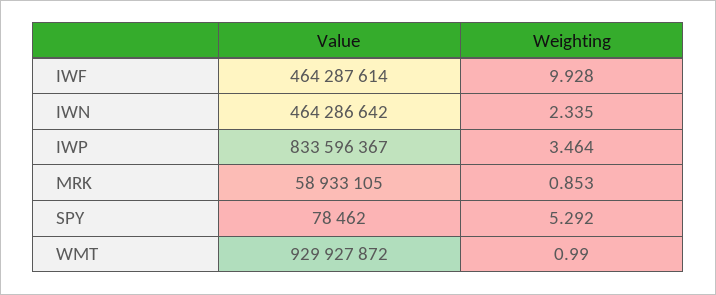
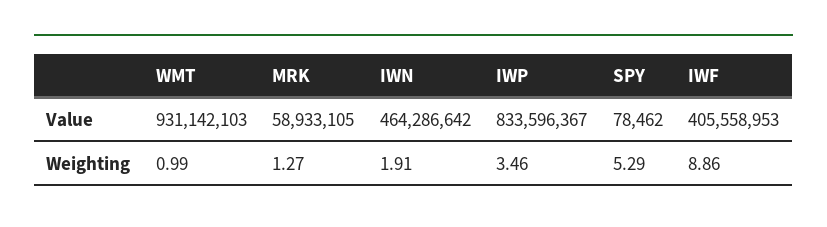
  {
    "Value": {
-     "IWF": 464287614,
+     "IWF": 405558953,
      "IWN": 464286642,
      "IWP": 833596367,
      "MRK": 58933105,
      "SPY": 78462,
-     "WMT": 929927872
+     "WMT": 931142103
    },
    "Weighting": {
-     "IWF": 9.928,
+     "IWF": 8.86,
-     "IWN": 2.335,
+     "IWN": 1.91,
      "IWP": 3.464,
-     "MRK": 0.853,
+     "MRK": 1.27,
      "SPY": 5.292,
      "WMT": 0.99
    }
  }

